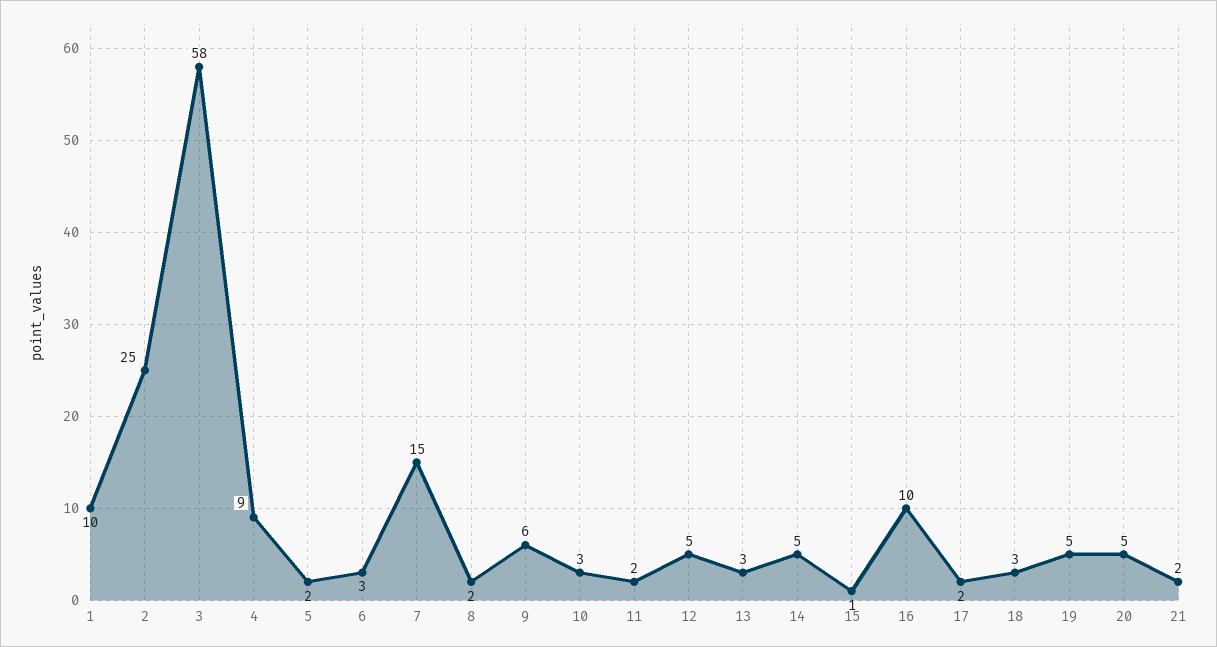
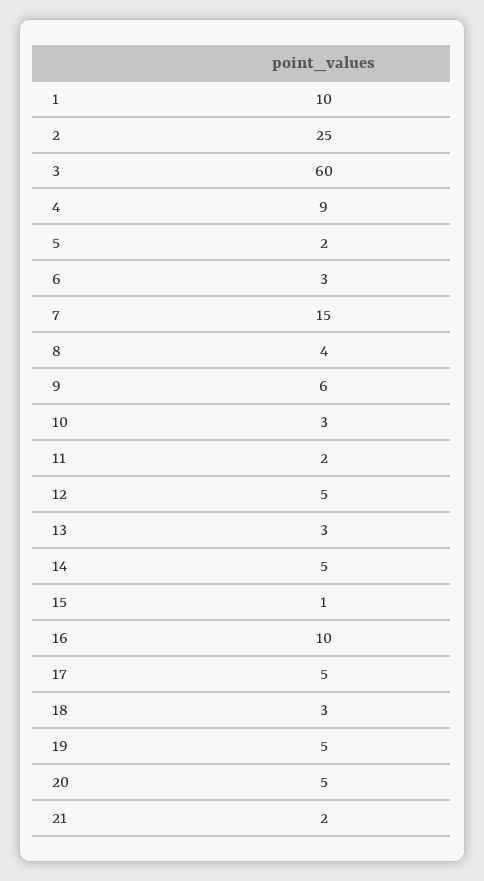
  {
    "1": 10,
    "2": 25,
-   "3": 58,
+   "3": 60,
    "4": 9,
    "5": 2,
    "6": 3,
    "7": 15,
-   "8": 2,
+   "8": 4,
    "9": 6,
    "10": 3,
    "11": 2,
    "12": 5,
    "13": 3,
    "14": 5,
    "15": 1,
    "16": 10,
-   "17": 2,
+   "17": 5,
    "18": 3,
    "19": 5,
    "20": 5,
    "21": 2
  }

